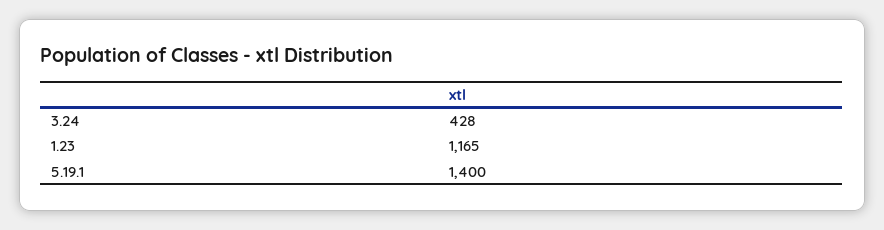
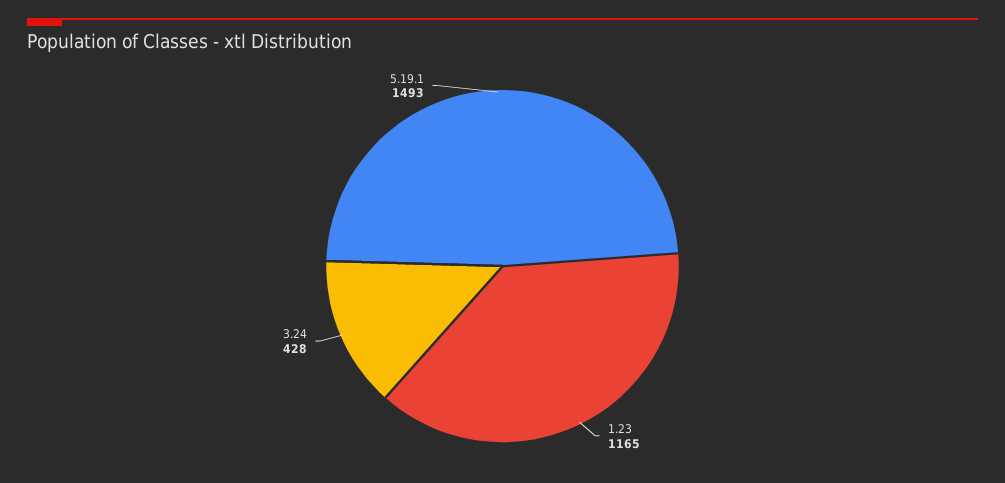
  {
    "3.24": 428,
    "1.23": 1165,
-   "5.19.1": 1400
+   "5.19.1": 1493
  }

